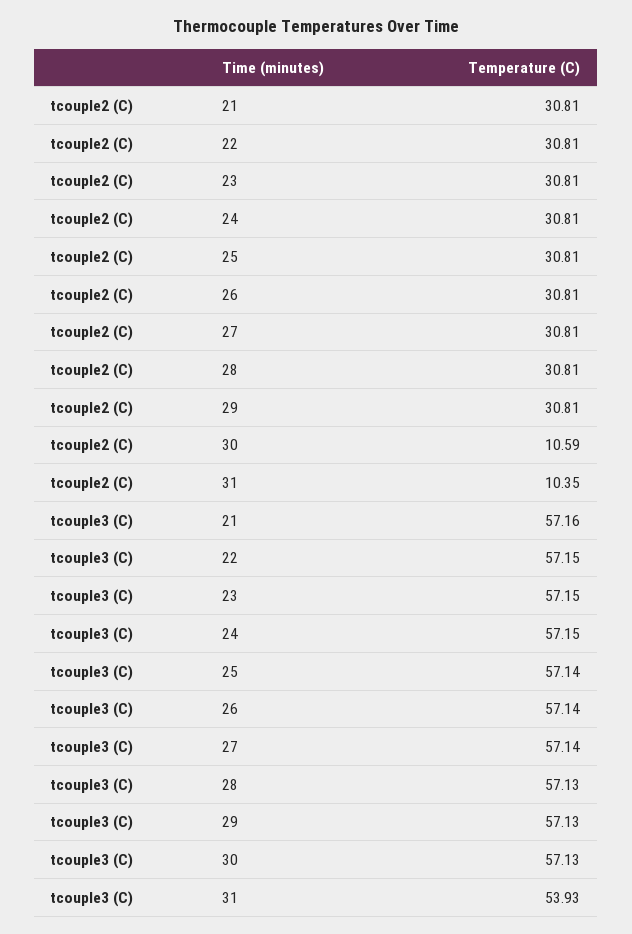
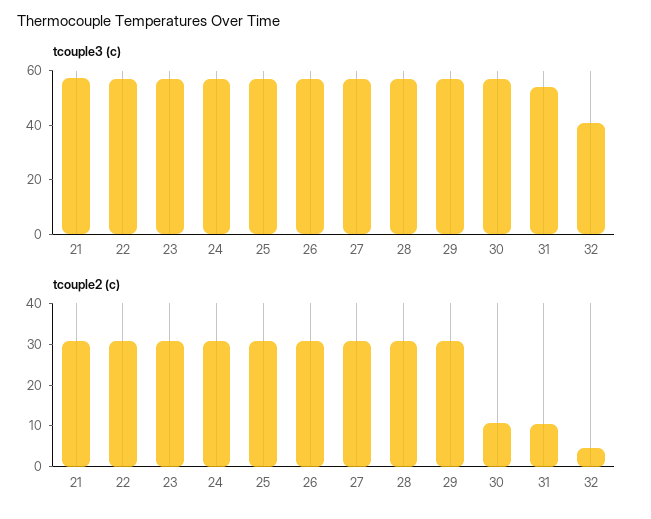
  {
    "tcouple2 (C)": {
      "21": 30.81,
      "22": 30.81,
      "23": 30.81,
      "24": 30.81,
      "25": 30.81,
      "26": 30.81,
      "27": 30.81,
      "28": 30.81,
      "29": 30.81,
      "30": 10.59,
-     "31": 10.35
+     "31": 10.35,
+     "32": 4
    },
    "tcouple3 (C)": {
      "21": 57.16,
      "22": 57.15,
      "23": 57.15,
      "24": 57.15,
      "25": 57.14,
      "26": 57.14,
      "27": 57.14,
      "28": 57.13,
      "29": 57.13,
      "30": 57.13,
-     "31": 53.93
+     "31": 53.93,
+     "32": 40
    }
  }

